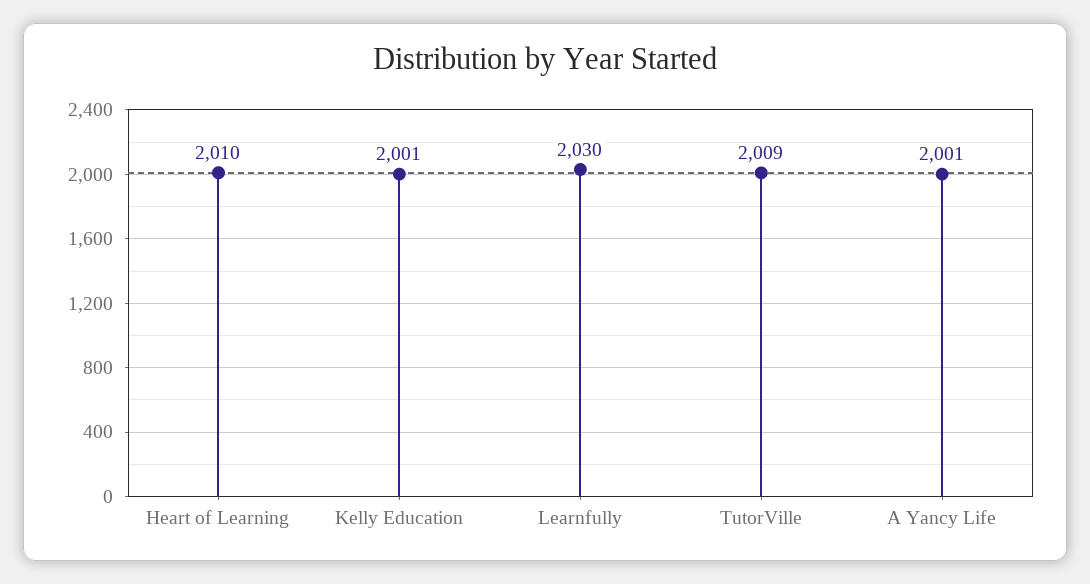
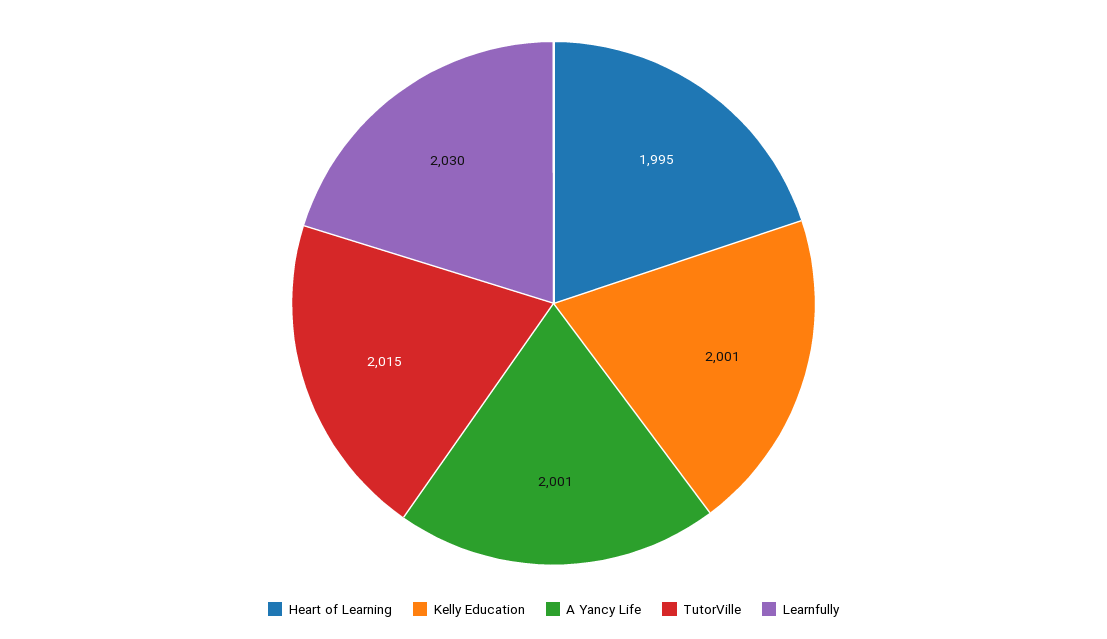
  {
-   "Heart of Learning": 2010,
+   "Heart of Learning": 1995,
    "Kelly Education": 2001,
    "Learnfully": 2030,
-   "TutorVille": 2009,
+   "TutorVille": 2015,
    "A Yancy Life": 2001
  }

